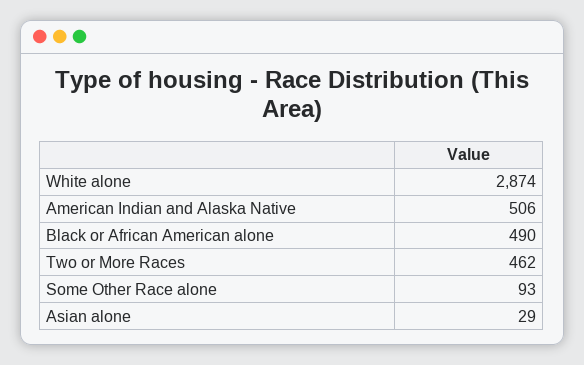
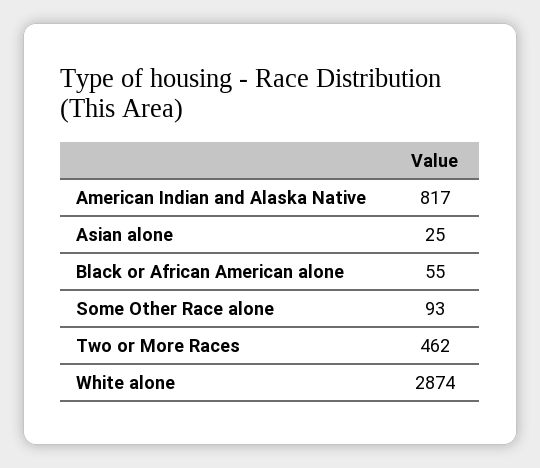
  {
    "White alone": 2874,
-   "American Indian and Alaska Native": 506,
+   "American Indian and Alaska Native": 817,
-   "Black or African American alone": 490,
+   "Black or African American alone": 55,
    "Two or More Races": 462,
    "Some Other Race alone": 93,
-   "Asian alone": 29
+   "Asian alone": 25
  }

